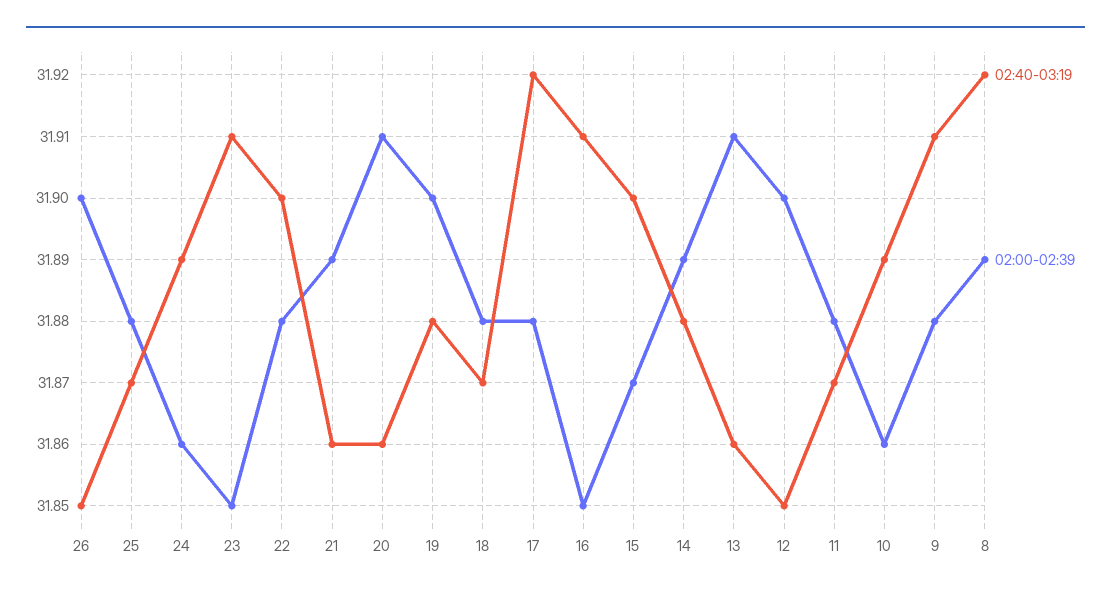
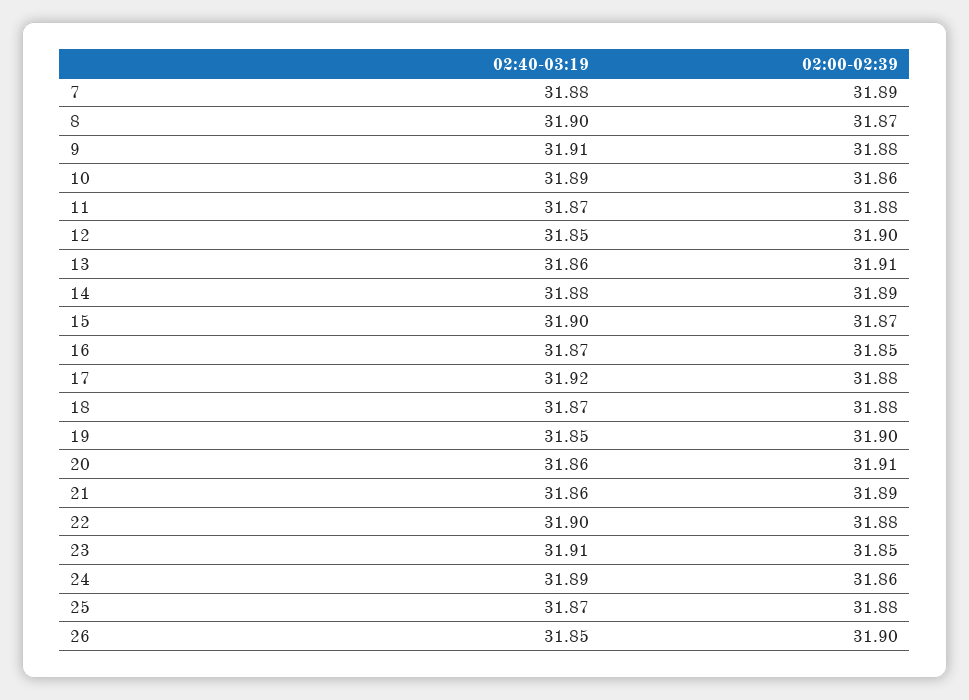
  {
    "02:40-03:19": {
      "26": 31.85,
      "25": 31.87,
      "24": 31.89,
      "23": 31.91,
      "22": 31.9,
      "21": 31.86,
      "20": 31.86,
-     "19": 31.88,
+     "19": 31.85,
      "18": 31.87,
      "17": 31.92,
-     "16": 31.91,
+     "16": 31.87,
      "15": 31.9,
      "14": 31.88,
      "13": 31.86,
      "12": 31.85,
      "11": 31.87,
      "10": 31.89,
      "9": 31.91,
-     "8": 31.92
+     "8": 31.9,
+     "7": 31.88
    },
    "02:00-02:39": {
      "26": 31.9,
      "25": 31.88,
      "24": 31.86,
      "23": 31.85,
      "22": 31.88,
      "21": 31.89,
      "20": 31.91,
      "19": 31.9,
      "18": 31.88,
      "17": 31.88,
      "16": 31.85,
      "15": 31.87,
      "14": 31.89,
      "13": 31.91,
      "12": 31.9,
      "11": 31.88,
      "10": 31.86,
      "9": 31.88,
-     "8": 31.89
+     "8": 31.87,
+     "7": 31.89
    }
  }

